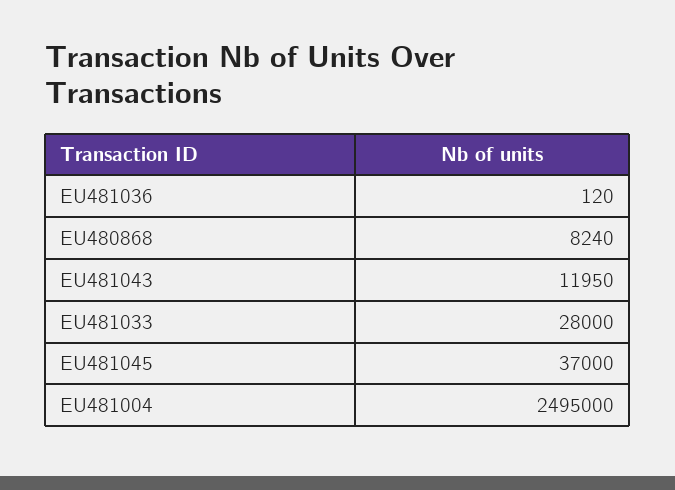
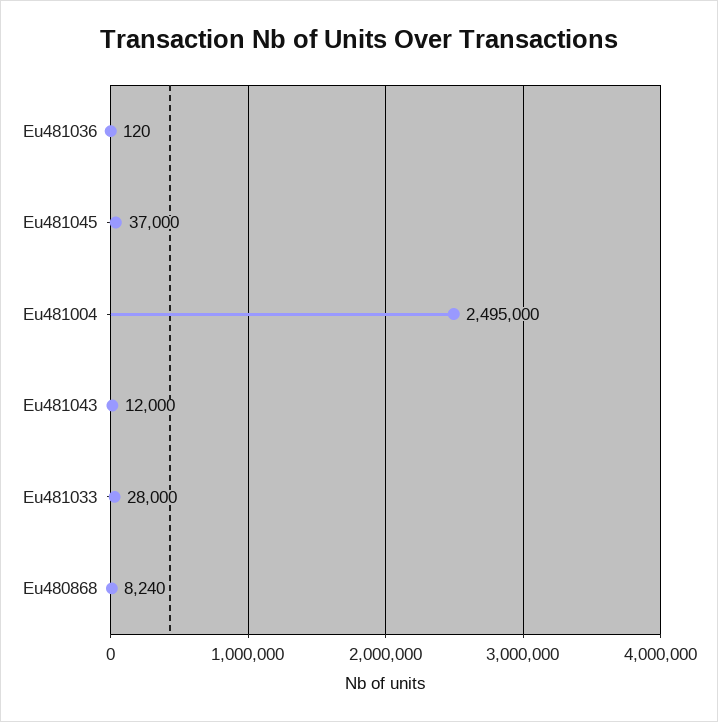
  {
    "EU481036": 120,
    "EU480868": 8240,
-   "EU481043": 11950,
+   "EU481043": 12000,
    "EU481033": 28000,
    "EU481045": 37000,
    "EU481004": 2495000
  }

